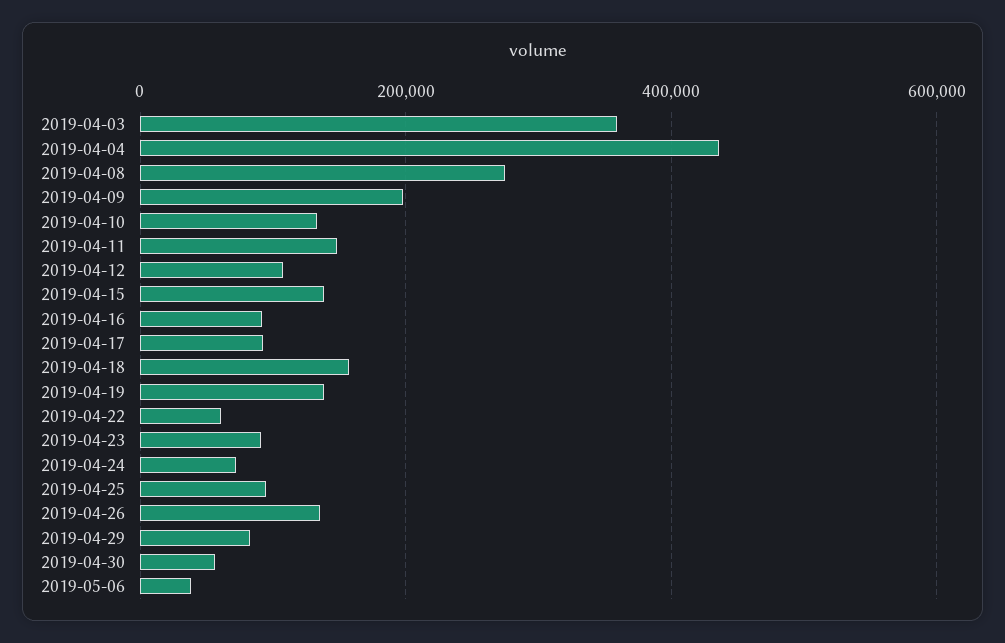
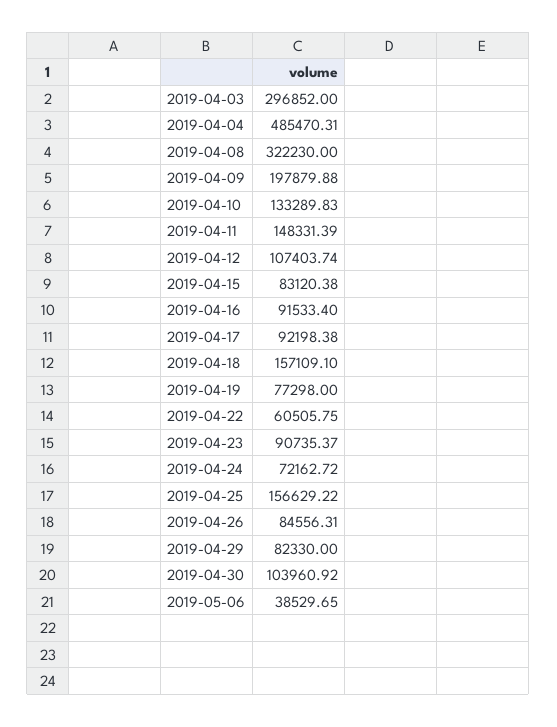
  {
-   "2019-04-03": 360000,
+   "2019-04-03": 296852,
-   "2019-04-04": 440000,
+   "2019-04-04": 485470.31,
-   "2019-04-08": 280000,
+   "2019-04-08": 322230,
    "2019-04-09": 197879.88,
    "2019-04-10": 133289.83,
    "2019-04-11": 148331.39,
    "2019-04-12": 107403.74,
-   "2019-04-15": 140000,
+   "2019-04-15": 83120.38,
    "2019-04-16": 91533.4,
    "2019-04-17": 92198.38,
    "2019-04-18": 157109.1,
-   "2019-04-19": 140000,
+   "2019-04-19": 77298,
    "2019-04-22": 60505.75,
    "2019-04-23": 90735.37,
    "2019-04-24": 72162.72,
-   "2019-04-25": 100000,
+   "2019-04-25": 156629.22,
-   "2019-04-26": 140000,
+   "2019-04-26": 84556.31,
    "2019-04-29": 82330,
-   "2019-04-30": 60000,
+   "2019-04-30": 103960.92,
    "2019-05-06": 38529.65
  }

